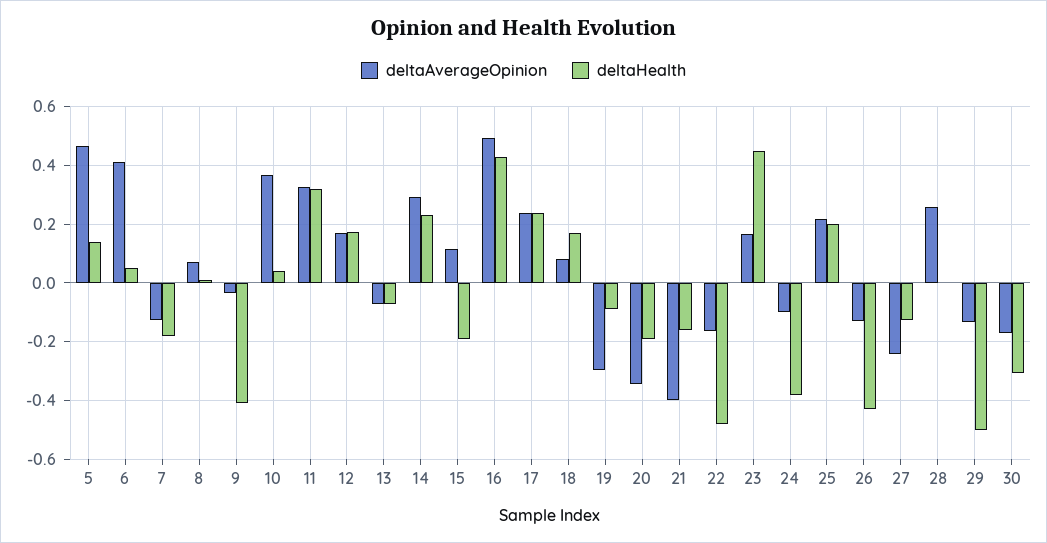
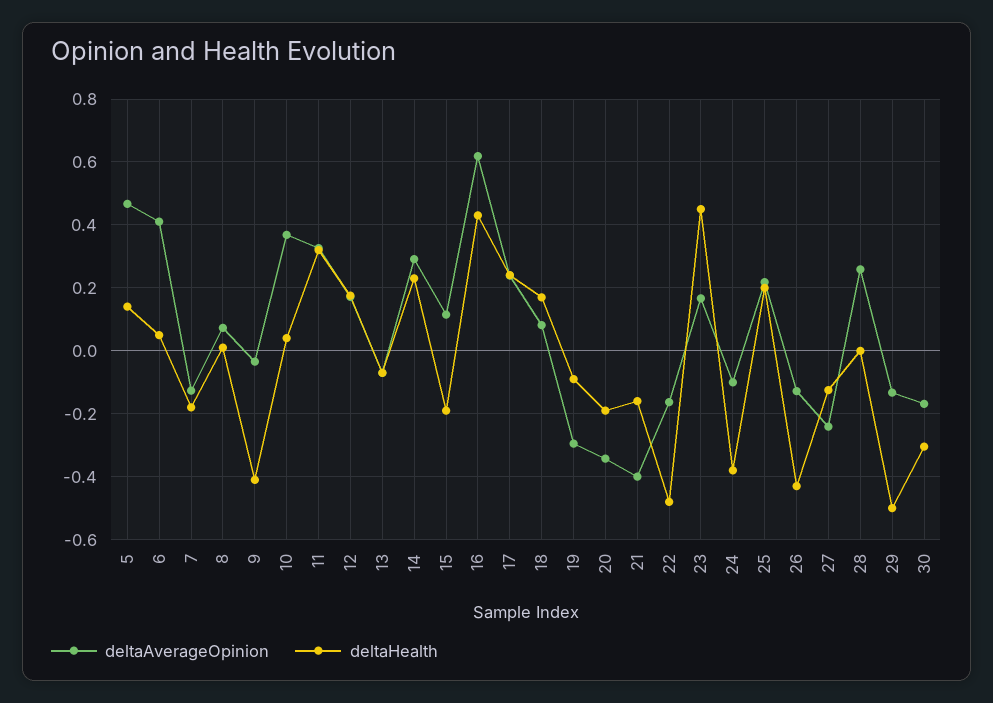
  {
    "deltaAverageOpinion": {
      "5": 0.46,
      "6": 0.42,
      "7": -0.12,
      "8": 0.08,
      "9": -0.04,
      "10": 0.36,
      "11": 0.32,
      "12": 0.18,
      "13": -0.08,
      "14": 0.3,
      "15": 0.12,
-     "16": 0.5,
+     "16": 0.62,
      "17": 0.24,
      "18": 0.08,
      "19": -0.3,
      "20": -0.34,
      "21": -0.4,
      "22": -0.16,
      "23": 0.16,
      "24": -0.1,
      "25": 0.22,
      "26": -0.12,
      "27": -0.24,
      "28": 0.26,
      "29": -0.14,
      "30": -0.16
    },
    "deltaHealth": {
      "5": 0.14,
      "6": 0.06,
      "7": -0.18,
      "8": 0.02,
      "9": -0.42,
      "10": 0.04,
      "11": 0.32,
      "12": 0.18,
      "13": -0.08,
      "14": 0.24,
      "15": -0.2,
      "16": 0.44,
      "17": 0.24,
      "18": 0.18,
      "19": -0.1,
      "20": -0.2,
      "21": -0.16,
      "22": -0.48,
      "23": 0.46,
      "24": -0.38,
      "25": 0.2,
      "26": -0.44,
      "27": -0.12,
      "28": 0,
      "29": -0.5,
      "30": -0.3
    }
  }

